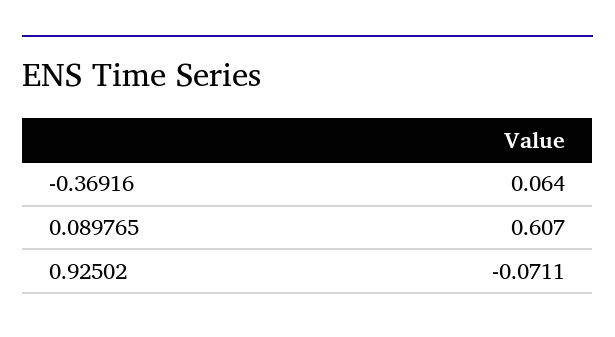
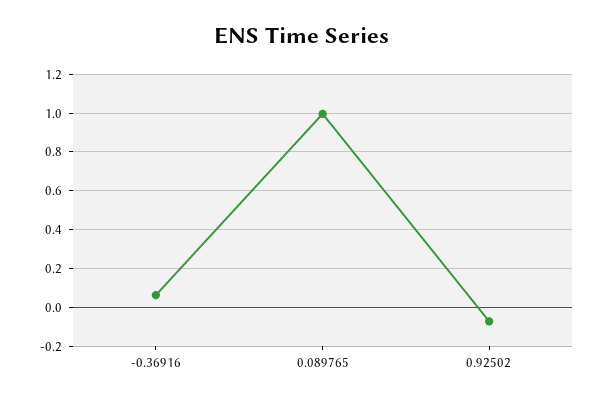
  {
    "-0.36916": 0.064,
-   "0.089765": 0.607,
+   "0.089765": 1,
    "0.92502": -0.0711
  }

